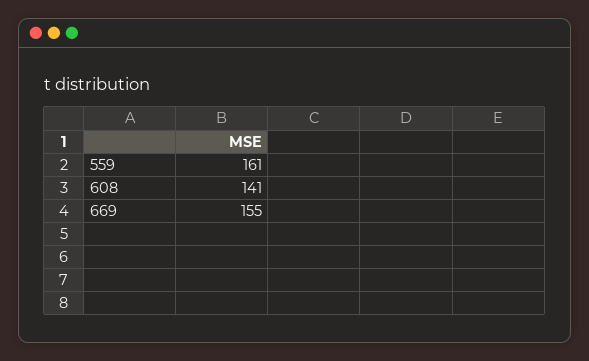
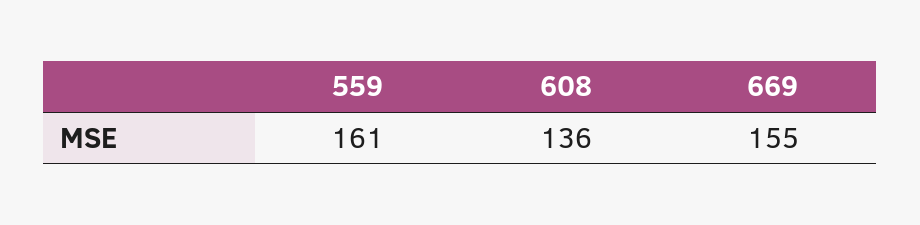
  {
    "559": 161,
-   "608": 141,
+   "608": 136,
    "669": 155
  }

